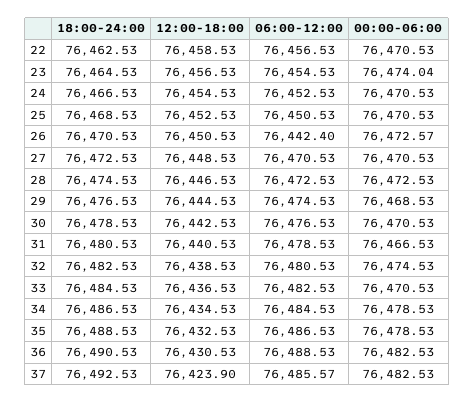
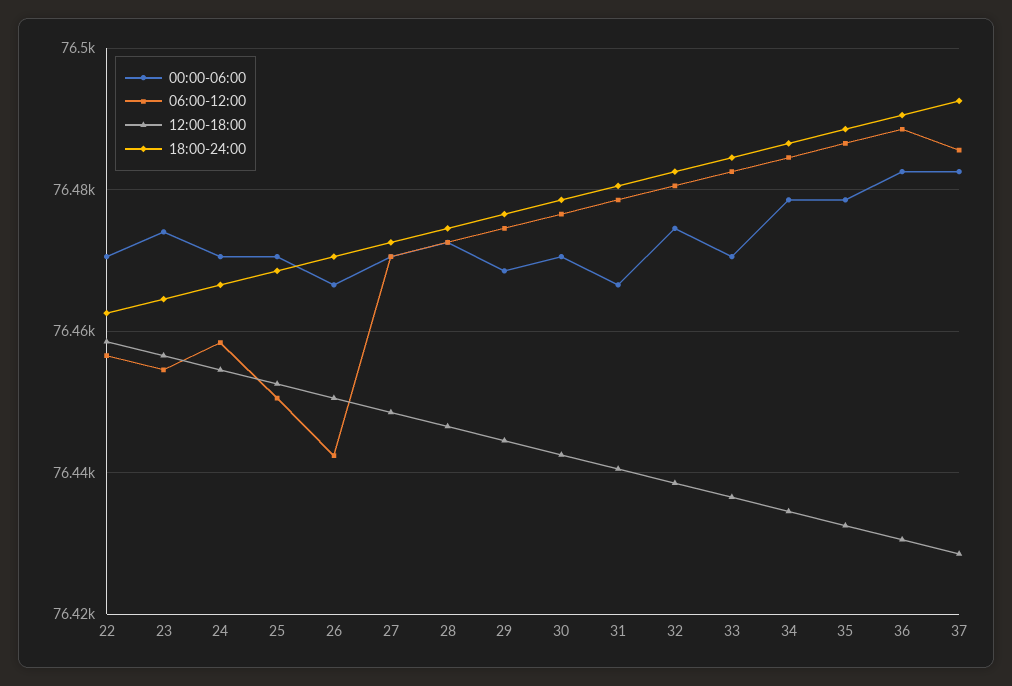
  {
    "18:00-24:00": {
      "22": 76462.53,
      "23": 76464.53,
      "24": 76466.53,
      "25": 76468.53,
      "26": 76470.53,
      "27": 76472.53,
      "28": 76474.53,
      "29": 76476.53,
      "30": 76478.53,
      "31": 76480.53,
      "32": 76482.53,
      "33": 76484.53,
      "34": 76486.53,
      "35": 76488.53,
      "36": 76490.53,
      "37": 76492.53
    },
    "12:00-18:00": {
      "22": 76458.53,
      "23": 76456.53,
      "24": 76454.53,
      "25": 76452.53,
      "26": 76450.53,
      "27": 76448.53,
      "28": 76446.53,
      "29": 76444.53,
      "30": 76442.53,
      "31": 76440.53,
      "32": 76438.53,
      "33": 76436.53,
      "34": 76434.53,
      "35": 76432.53,
      "36": 76430.53,
-     "37": 76423.9
+     "37": 76428
    },
    "06:00-12:00": {
      "22": 76456.53,
      "23": 76454.53,
-     "24": 76452.53,
+     "24": 76458,
      "25": 76450.53,
      "26": 76442.4,
      "27": 76470.53,
      "28": 76472.53,
      "29": 76474.53,
      "30": 76476.53,
      "31": 76478.53,
      "32": 76480.53,
      "33": 76482.53,
      "34": 76484.53,
      "35": 76486.53,
      "36": 76488.53,
      "37": 76485.57
    },
    "00:00-06:00": {
      "22": 76470.53,
      "23": 76474.04,
      "24": 76470.53,
      "25": 76470.53,
-     "26": 76472.57,
+     "26": 76466,
      "27": 76470.53,
      "28": 76472.53,
      "29": 76468.53,
      "30": 76470.53,
      "31": 76466.53,
      "32": 76474.53,
      "33": 76470.53,
      "34": 76478.53,
      "35": 76478.53,
      "36": 76482.53,
      "37": 76482.53
    }
  }

